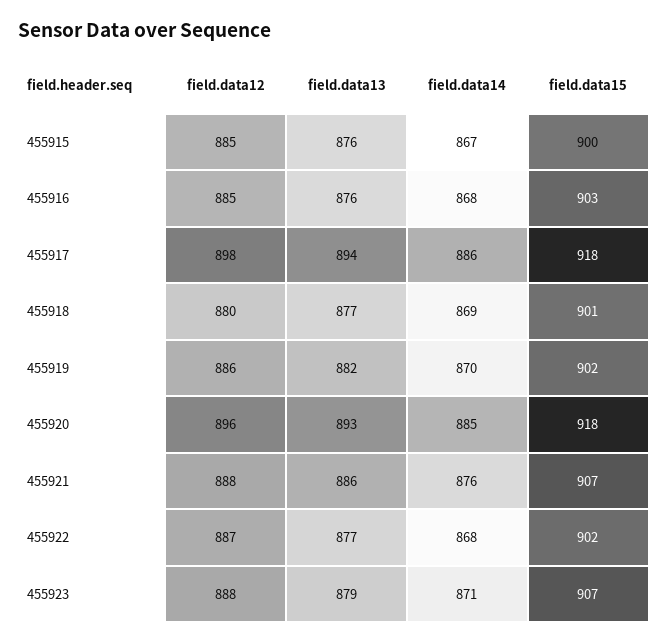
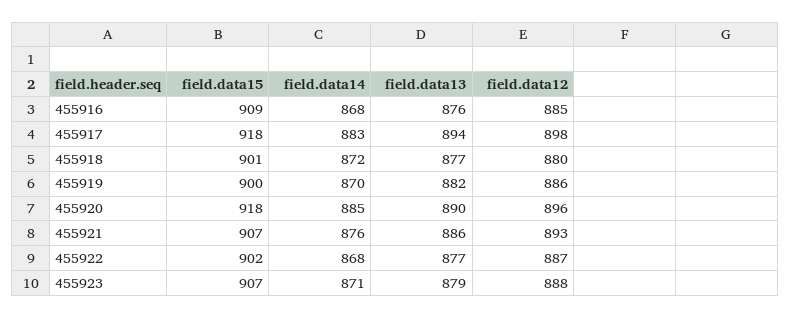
  {
    "field.data12": {
-     "455915": 885,
      "455916": 885,
      "455917": 898,
      "455918": 880,
      "455919": 886,
      "455920": 896,
-     "455921": 888,
+     "455921": 893,
      "455922": 887,
      "455923": 888
    },
    "field.data13": {
-     "455915": 876,
      "455916": 876,
      "455917": 894,
      "455918": 877,
      "455919": 882,
-     "455920": 893,
+     "455920": 890,
      "455921": 886,
      "455922": 877,
      "455923": 879
    },
    "field.data14": {
-     "455915": 867,
      "455916": 868,
-     "455917": 886,
+     "455917": 883,
-     "455918": 869,
+     "455918": 872,
      "455919": 870,
      "455920": 885,
      "455921": 876,
      "455922": 868,
      "455923": 871
    },
    "field.data15": {
-     "455915": 900,
-     "455916": 903,
+     "455916": 909,
      "455917": 918,
      "455918": 901,
-     "455919": 902,
+     "455919": 900,
      "455920": 918,
      "455921": 907,
      "455922": 902,
      "455923": 907
    }
  }

